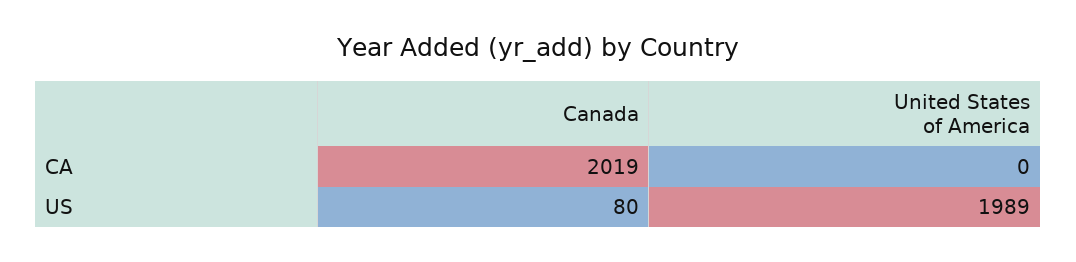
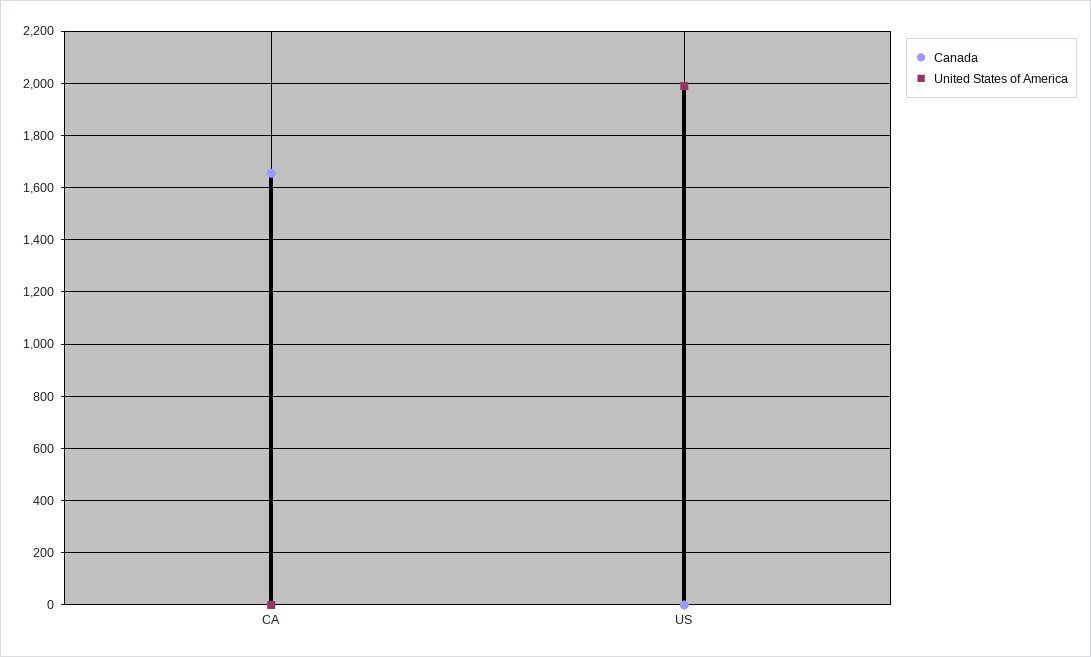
  {
    "Canada": {
-     "CA": 2019,
+     "CA": 1650,
-     "US": 80
+     "US": 0
    },
    "United States of America": {
      "CA": 0,
      "US": 1989
    }
  }

